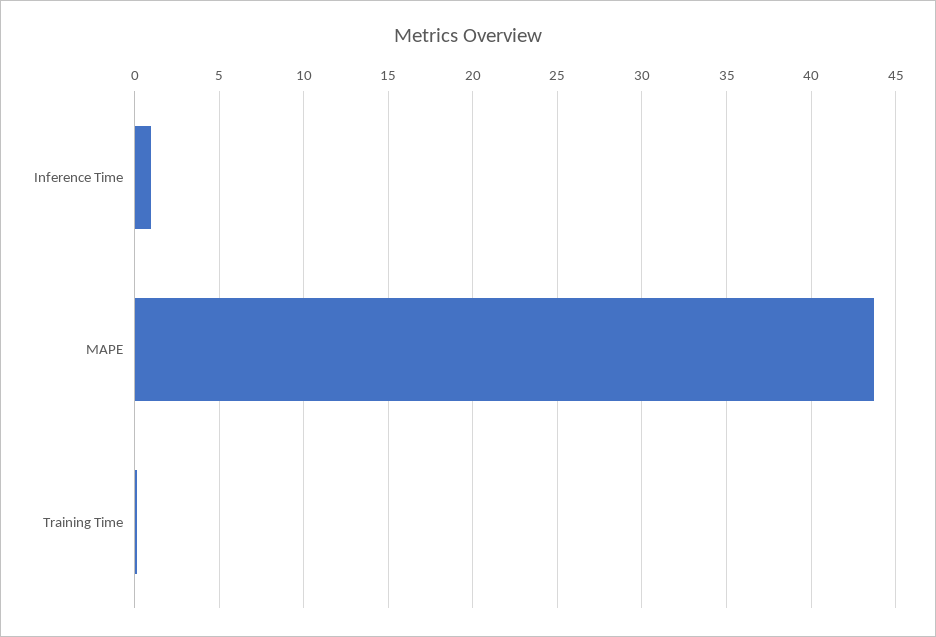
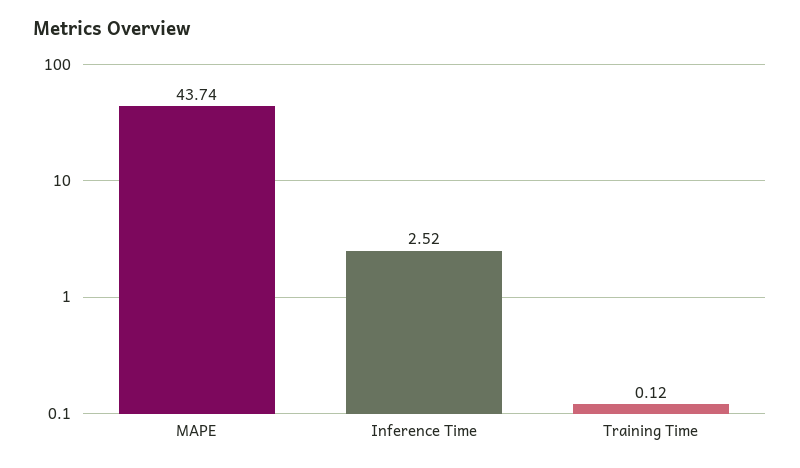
  {
-   "Inference Time": 1,
+   "Inference Time": 2.52,
    "MAPE": 43.74,
    "Training Time": 0.12
  }

